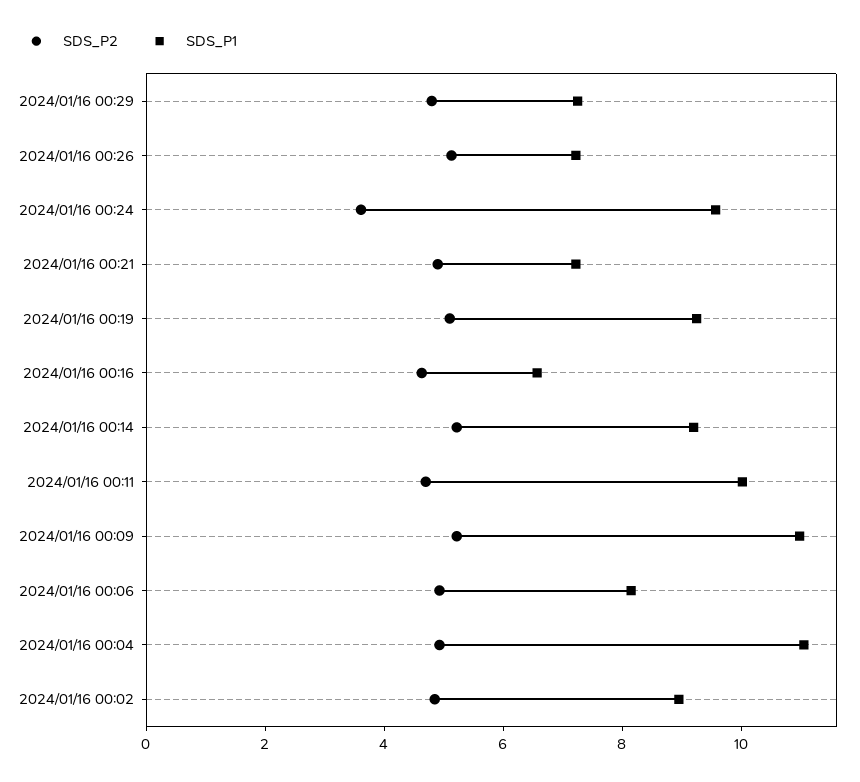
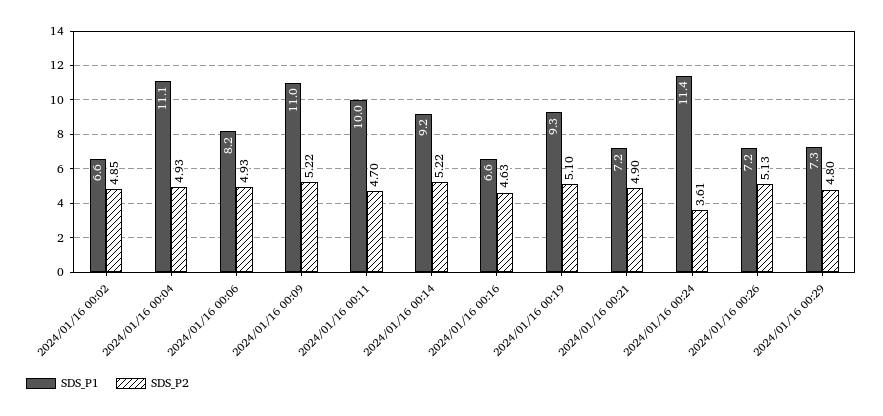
  {
    "SDS_P2": {
      "2024/01/16 00:29": 4.8,
      "2024/01/16 00:26": 5.13,
      "2024/01/16 00:24": 3.61,
      "2024/01/16 00:21": 4.9,
      "2024/01/16 00:19": 5.1,
      "2024/01/16 00:16": 4.63,
      "2024/01/16 00:14": 5.22,
      "2024/01/16 00:11": 4.7,
      "2024/01/16 00:09": 5.22,
      "2024/01/16 00:06": 4.93,
      "2024/01/16 00:04": 4.93,
      "2024/01/16 00:02": 4.85
    },
    "SDS_P1": {
      "2024/01/16 00:29": 7.3,
      "2024/01/16 00:26": 7.2,
-     "2024/01/16 00:24": 9.5,
+     "2024/01/16 00:24": 11.4,
      "2024/01/16 00:21": 7.2,
      "2024/01/16 00:19": 9.3,
      "2024/01/16 00:16": 6.6,
      "2024/01/16 00:14": 9.2,
      "2024/01/16 00:11": 10,
      "2024/01/16 00:09": 11,
      "2024/01/16 00:06": 8.2,
      "2024/01/16 00:04": 11.1,
-     "2024/01/16 00:02": 9
+     "2024/01/16 00:02": 6.6
    }
  }

